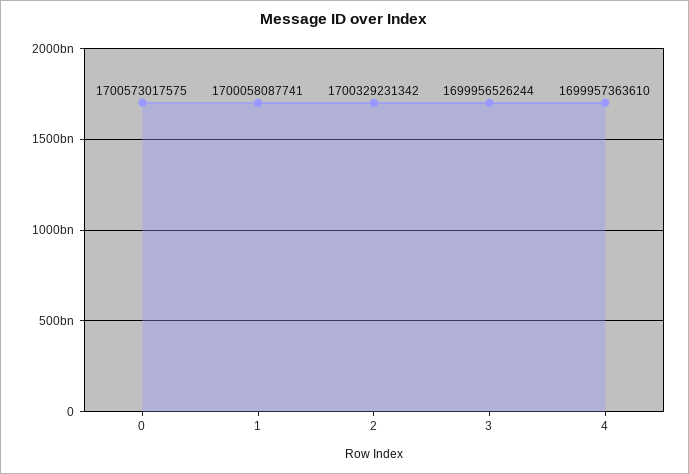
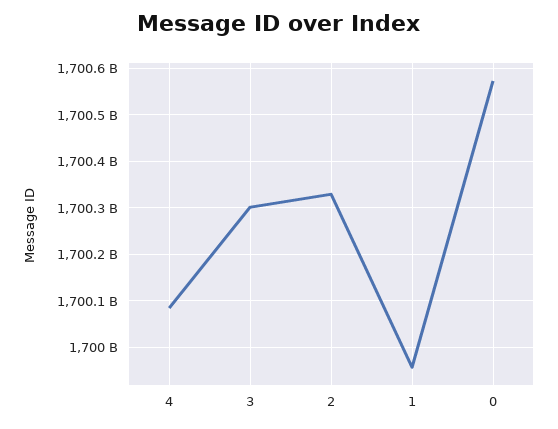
  {
    "0": 1700573017575,
-   "1": 1700058087741,
+   "1": 1699960000000,
    "2": 1700329231342,
-   "3": 1699956526244,
+   "3": 1700300000000,
-   "4": 1699957363610
+   "4": 1700080000000
  }

